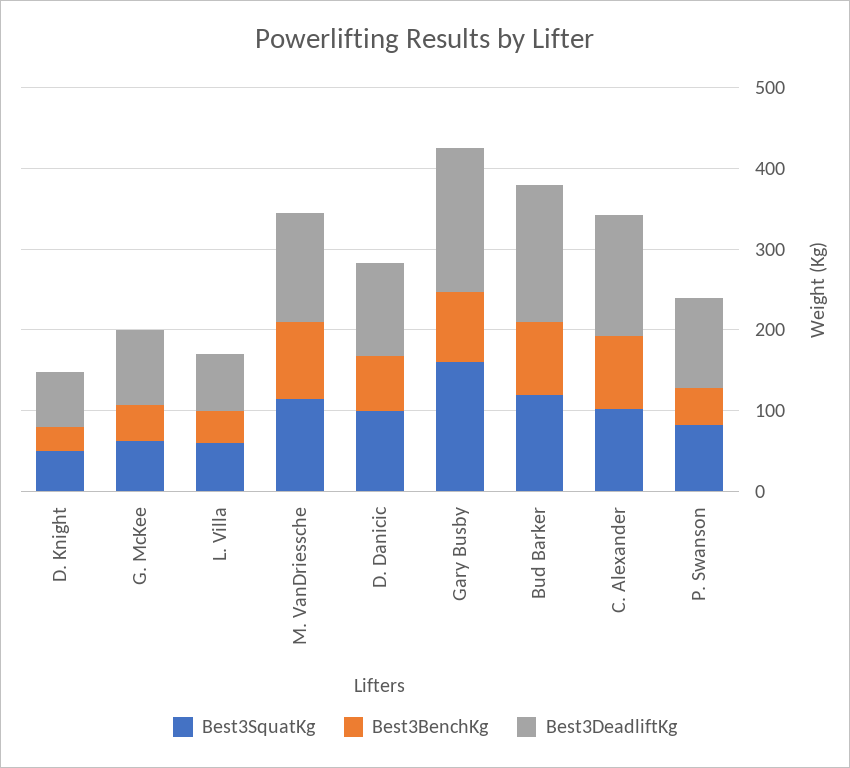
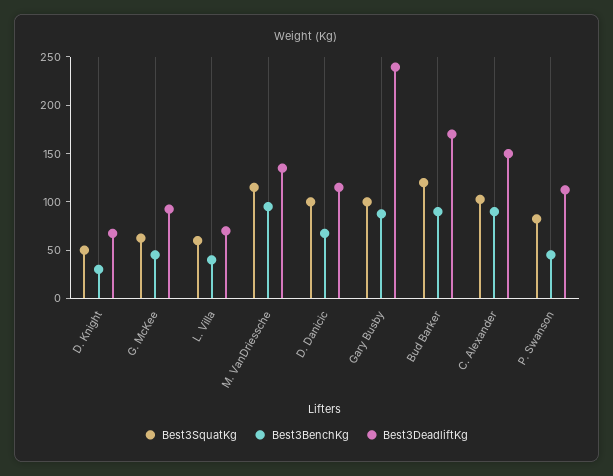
  {
    "Best3SquatKg": {
      "D. Knight": 50,
      "G. McKee": 60,
      "L. Villa": 60,
      "M. VanDriessche": 120,
      "D. Danicic": 100,
-     "Gary Busby": 160,
+     "Gary Busby": 100,
      "Bud Barker": 120,
      "C. Alexander": 100,
      "P. Swanson": 80
    },
    "Best3BenchKg": {
      "D. Knight": 30,
      "G. McKee": 50,
      "L. Villa": 40,
      "M. VanDriessche": 100,
      "D. Danicic": 70,
      "Gary Busby": 90,
      "Bud Barker": 90,
      "C. Alexander": 90,
      "P. Swanson": 50
    },
    "Best3DeadliftKg": {
      "D. Knight": 70,
      "G. McKee": 90,
      "L. Villa": 70,
      "M. VanDriessche": 140,
      "D. Danicic": 120,
-     "Gary Busby": 180,
+     "Gary Busby": 240,
      "Bud Barker": 170,
      "C. Alexander": 150,
      "P. Swanson": 110
    }
  }

